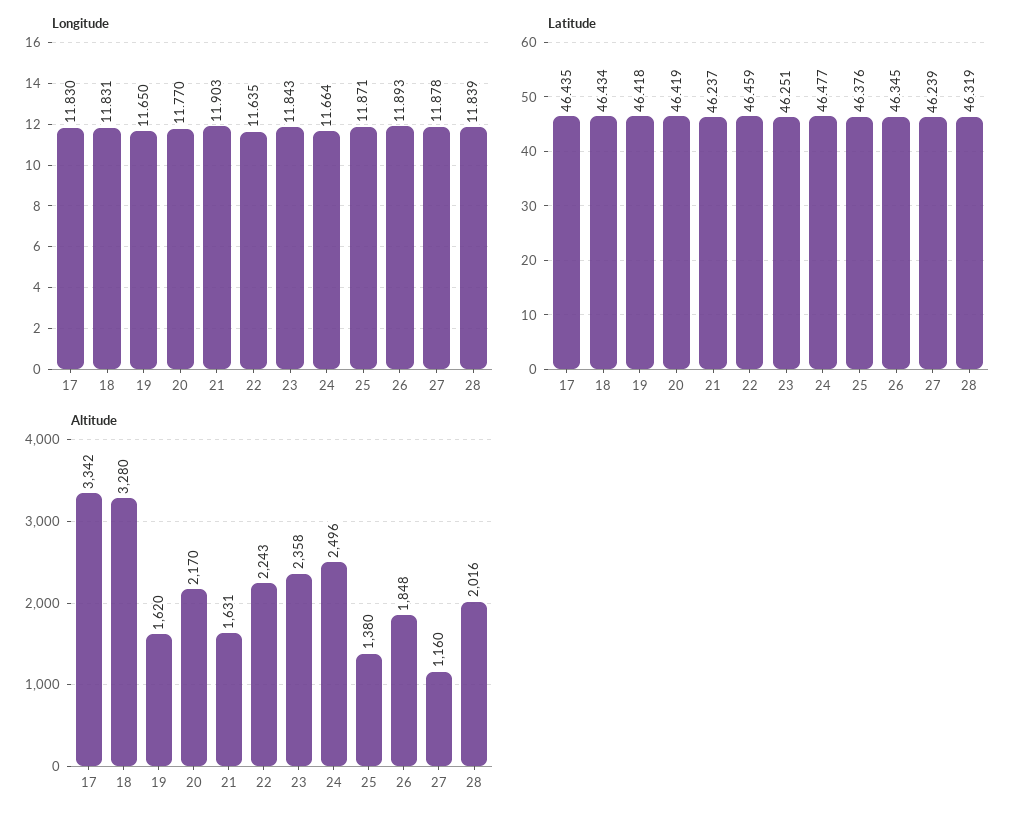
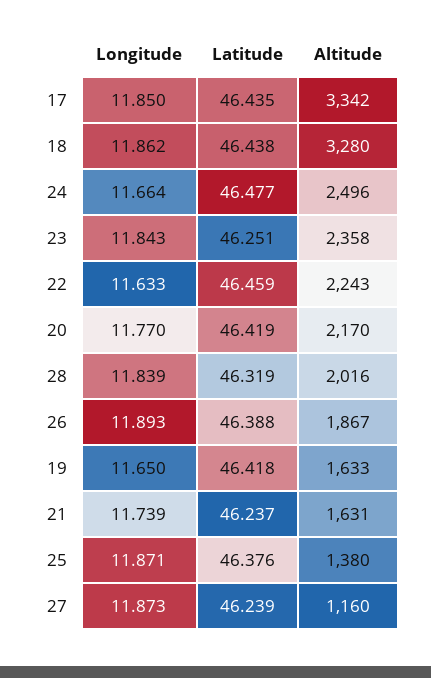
  {
    "Longitude": {
-     "17": 11.83,
+     "17": 11.85,
-     "18": 11.831,
+     "18": 11.862,
      "19": 11.65,
      "20": 11.77,
-     "21": 11.903,
+     "21": 11.739,
-     "22": 11.635,
+     "22": 11.633,
      "23": 11.843,
      "24": 11.664,
      "25": 11.871,
      "26": 11.893,
-     "27": 11.878,
+     "27": 11.873,
      "28": 11.839
    },
    "Latitude": {
      "17": 46.435,
-     "18": 46.434,
+     "18": 46.438,
      "19": 46.418,
      "20": 46.419,
      "21": 46.237,
      "22": 46.459,
      "23": 46.251,
      "24": 46.477,
      "25": 46.376,
-     "26": 46.345,
+     "26": 46.388,
      "27": 46.239,
      "28": 46.319
    },
    "Altitude": {
      "17": 3342,
      "18": 3280,
-     "19": 1620,
+     "19": 1633,
      "20": 2170,
      "21": 1631,
      "22": 2243,
      "23": 2358,
      "24": 2496,
      "25": 1380,
-     "26": 1848,
+     "26": 1867,
      "27": 1160,
      "28": 2016
    }
  }

